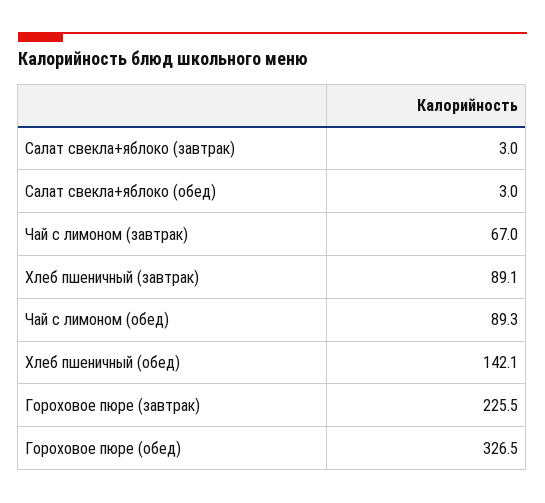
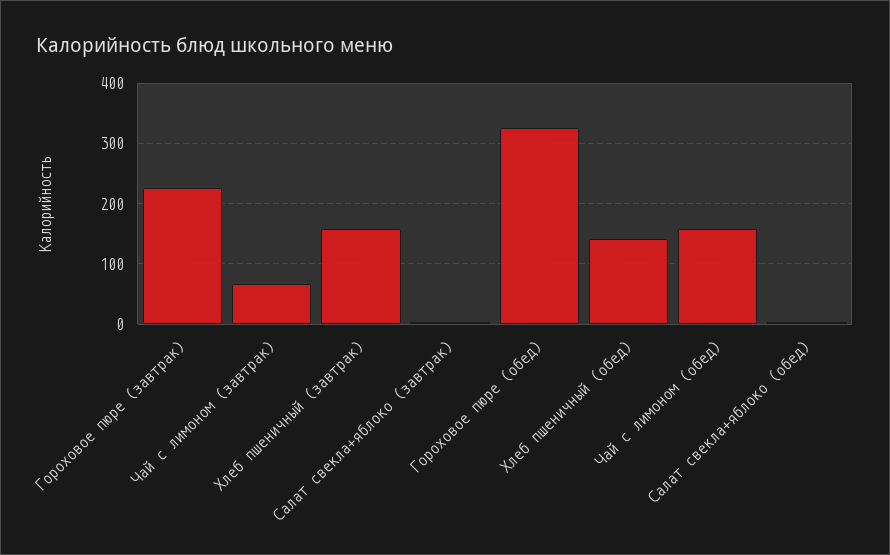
  {
    "Салат свекла+яблоко (завтрак)": 3,
    "Салат свекла+яблоко (обед)": 3,
    "Чай с лимоном (завтрак)": 67,
-   "Хлеб пшеничный (завтрак)": 89.1,
+   "Хлеб пшеничный (завтрак)": 160,
-   "Чай с лимоном (обед)": 89.3,
+   "Чай с лимоном (обед)": 160,
    "Хлеб пшеничный (обед)": 142.1,
    "Гороховое пюре (завтрак)": 225.5,
    "Гороховое пюре (обед)": 326.5
  }

